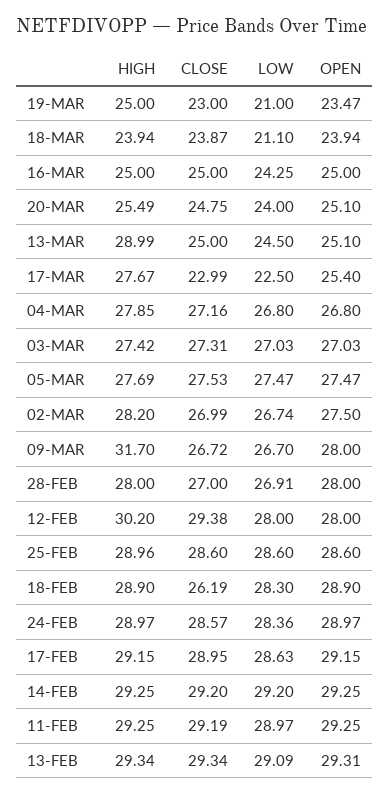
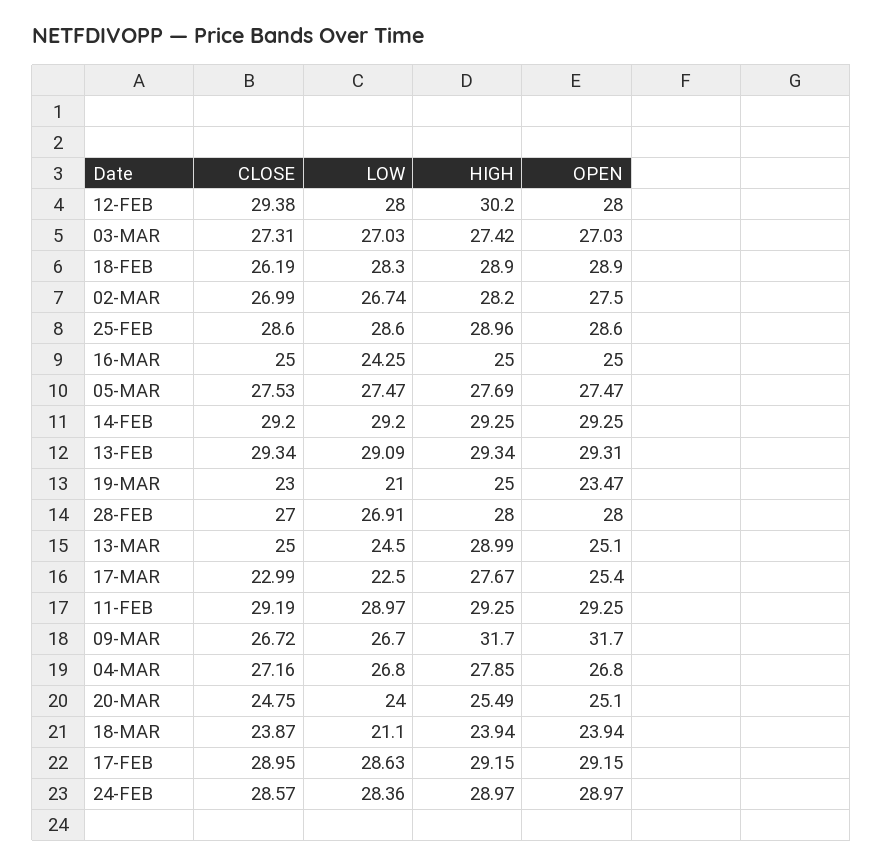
  {
    "HIGH": {
      "19-MAR": 25,
      "18-MAR": 23.94,
      "16-MAR": 25,
      "20-MAR": 25.49,
      "13-MAR": 28.99,
      "17-MAR": 27.67,
      "04-MAR": 27.85,
      "03-MAR": 27.42,
      "05-MAR": 27.69,
      "02-MAR": 28.2,
      "09-MAR": 31.7,
      "28-FEB": 28,
      "12-FEB": 30.2,
      "25-FEB": 28.96,
      "18-FEB": 28.9,
      "24-FEB": 28.97,
      "17-FEB": 29.15,
      "14-FEB": 29.25,
      "11-FEB": 29.25,
      "13-FEB": 29.34
    },
    "CLOSE": {
      "19-MAR": 23,
      "18-MAR": 23.87,
      "16-MAR": 25,
      "20-MAR": 24.75,
      "13-MAR": 25,
      "17-MAR": 22.99,
      "04-MAR": 27.16,
      "03-MAR": 27.31,
      "05-MAR": 27.53,
      "02-MAR": 26.99,
      "09-MAR": 26.72,
      "28-FEB": 27,
      "12-FEB": 29.38,
      "25-FEB": 28.6,
      "18-FEB": 26.19,
      "24-FEB": 28.57,
      "17-FEB": 28.95,
      "14-FEB": 29.2,
      "11-FEB": 29.19,
      "13-FEB": 29.34
    },
    "LOW": {
      "19-MAR": 21,
      "18-MAR": 21.1,
      "16-MAR": 24.25,
      "20-MAR": 24,
      "13-MAR": 24.5,
      "17-MAR": 22.5,
      "04-MAR": 26.8,
      "03-MAR": 27.03,
      "05-MAR": 27.47,
      "02-MAR": 26.74,
      "09-MAR": 26.7,
      "28-FEB": 26.91,
      "12-FEB": 28,
      "25-FEB": 28.6,
      "18-FEB": 28.3,
      "24-FEB": 28.36,
      "17-FEB": 28.63,
      "14-FEB": 29.2,
      "11-FEB": 28.97,
      "13-FEB": 29.09
    },
    "OPEN": {
      "19-MAR": 23.47,
      "18-MAR": 23.94,
      "16-MAR": 25,
      "20-MAR": 25.1,
      "13-MAR": 25.1,
      "17-MAR": 25.4,
      "04-MAR": 26.8,
      "03-MAR": 27.03,
      "05-MAR": 27.47,
      "02-MAR": 27.5,
-     "09-MAR": 28,
+     "09-MAR": 31.7,
      "28-FEB": 28,
      "12-FEB": 28,
      "25-FEB": 28.6,
      "18-FEB": 28.9,
      "24-FEB": 28.97,
      "17-FEB": 29.15,
      "14-FEB": 29.25,
      "11-FEB": 29.25,
      "13-FEB": 29.31
    }
  }

